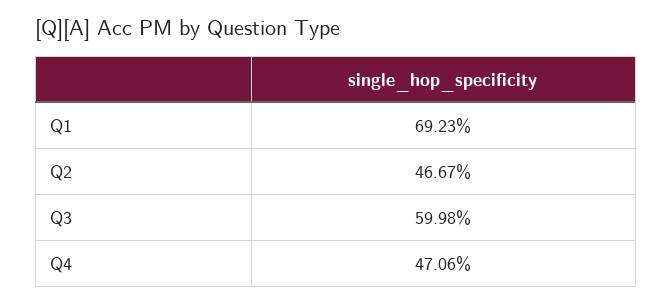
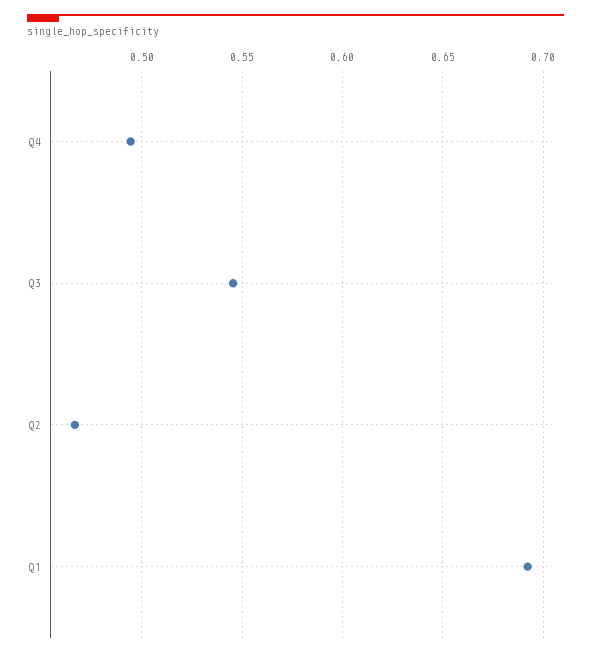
  {
    "Q1": 0.6923,
    "Q2": 0.4667,
-   "Q3": 0.5998,
+   "Q3": 0.545,
-   "Q4": 0.4706
+   "Q4": 0.495
  }

